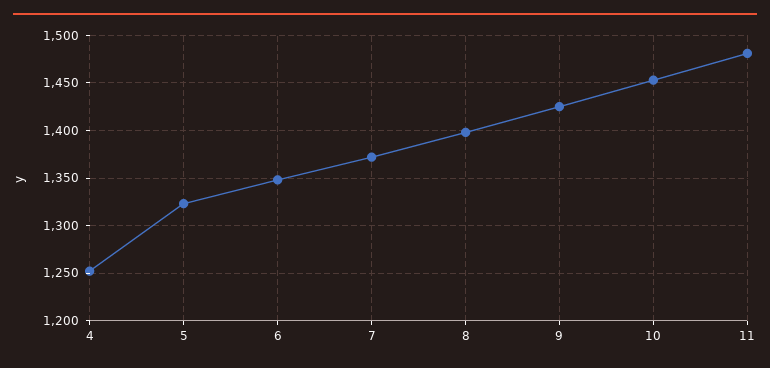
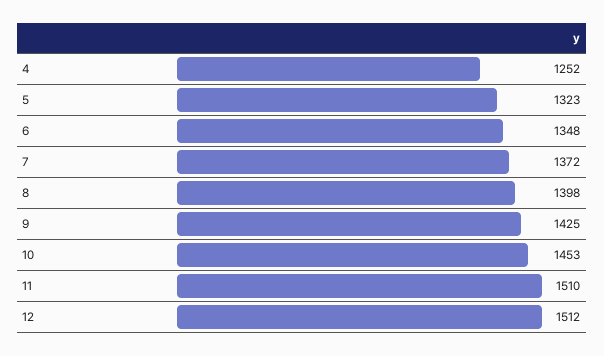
  {
    "4": 1252,
    "5": 1323,
    "6": 1348,
    "7": 1372,
    "8": 1398,
    "9": 1425,
    "10": 1453,
-   "11": 1480
+   "11": 1510,
+   "12": 1512
  }

